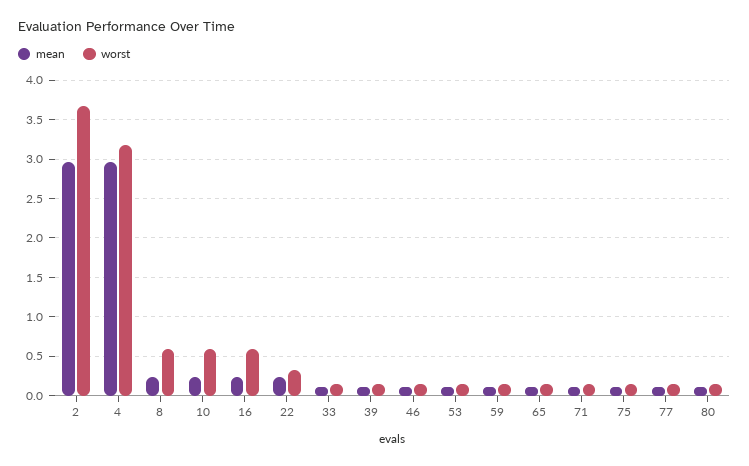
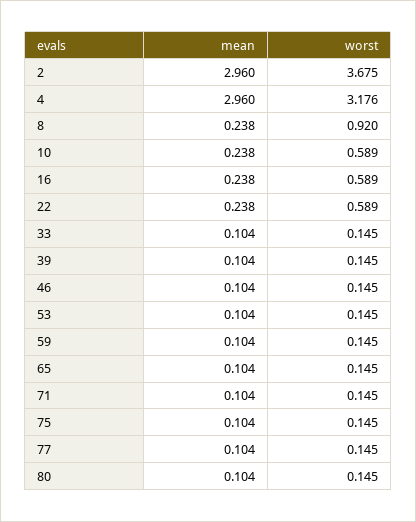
  {
    "mean": {
      "2": 2.96,
      "4": 2.96,
      "8": 0.238,
      "10": 0.238,
      "16": 0.238,
      "22": 0.238,
      "33": 0.104,
      "39": 0.104,
      "46": 0.104,
      "53": 0.104,
      "59": 0.104,
      "65": 0.104,
      "71": 0.104,
      "75": 0.104,
      "77": 0.104,
      "80": 0.104
    },
    "worst": {
      "2": 3.675,
      "4": 3.176,
-     "8": 0.6,
+     "8": 0.92,
      "10": 0.589,
      "16": 0.589,
-     "22": 0.3,
+     "22": 0.589,
      "33": 0.145,
      "39": 0.145,
      "46": 0.145,
      "53": 0.145,
      "59": 0.145,
      "65": 0.145,
      "71": 0.145,
      "75": 0.145,
      "77": 0.145,
      "80": 0.145
    }
  }

